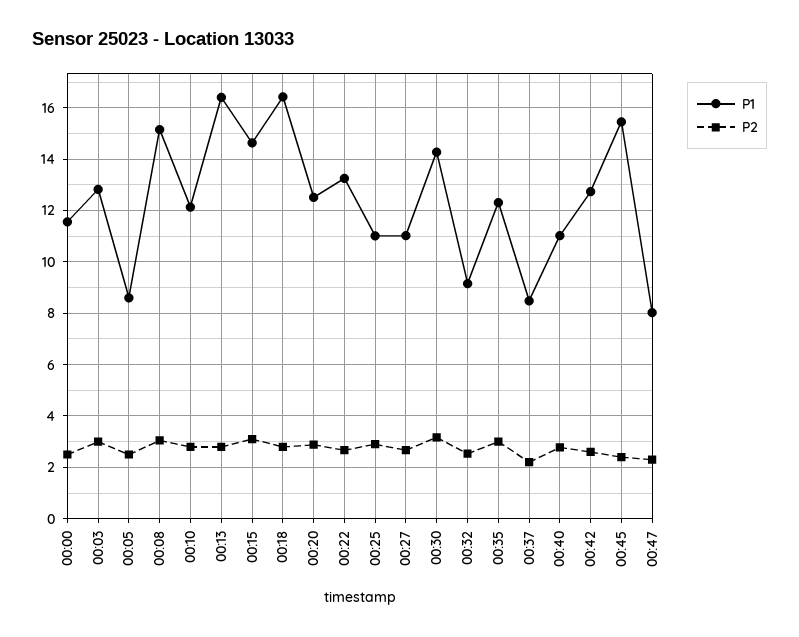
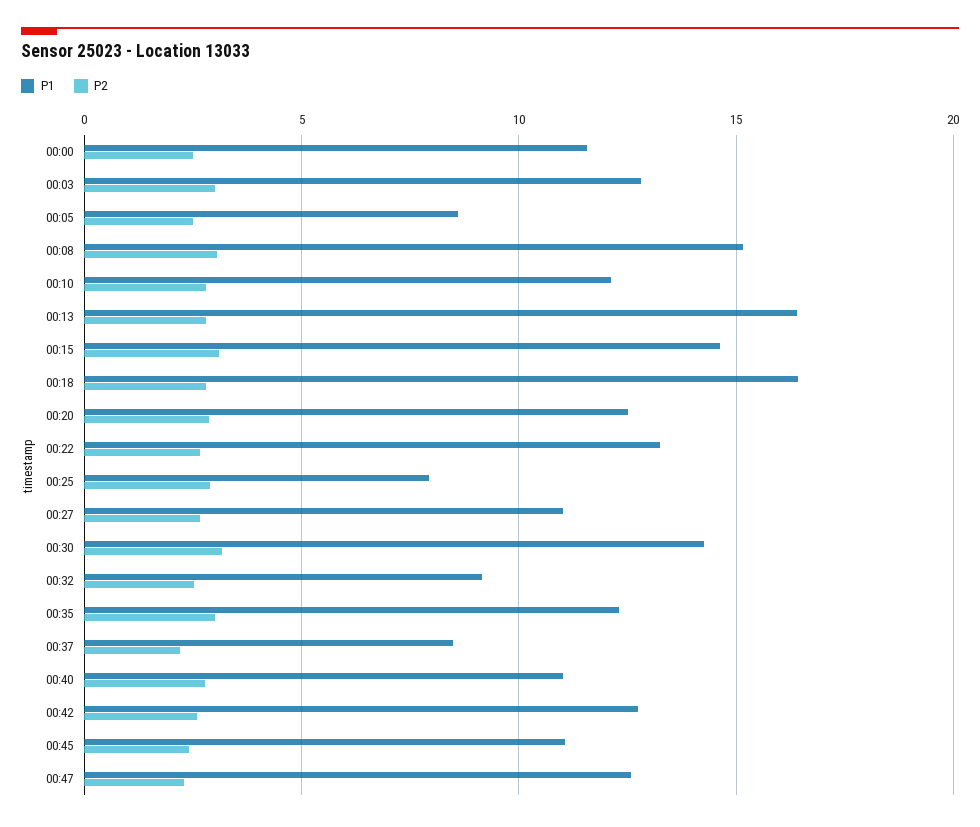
  {
    "P1": {
      "00:00": 11.5,
      "00:03": 12.75,
      "00:05": 8.5,
      "00:08": 15.25,
      "00:10": 12.25,
      "00:13": 16.5,
      "00:15": 14.75,
      "00:18": 16.5,
      "00:20": 12.5,
      "00:22": 13.25,
-     "00:25": 11,
+     "00:25": 8,
      "00:27": 11,
      "00:30": 14.25,
      "00:32": 9.25,
      "00:35": 12.25,
      "00:37": 8.5,
      "00:40": 11,
      "00:42": 12.75,
-     "00:45": 15.5,
+     "00:45": 11,
-     "00:47": 8
+     "00:47": 12.5
    },
    "P2": {
      "00:00": 2.5,
      "00:03": 3,
      "00:05": 2.5,
      "00:08": 3,
      "00:10": 2.75,
      "00:13": 2.75,
      "00:15": 3,
      "00:18": 2.75,
      "00:20": 3,
      "00:22": 2.75,
      "00:25": 3,
      "00:27": 2.75,
      "00:30": 3.25,
      "00:32": 2.5,
      "00:35": 3,
      "00:37": 2.25,
      "00:40": 2.75,
      "00:42": 2.5,
      "00:45": 2.5,
      "00:47": 2.25
    }
  }

